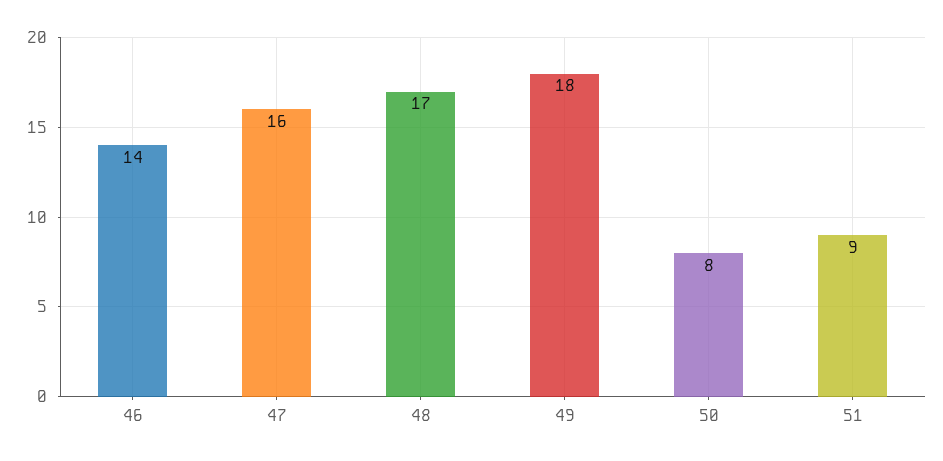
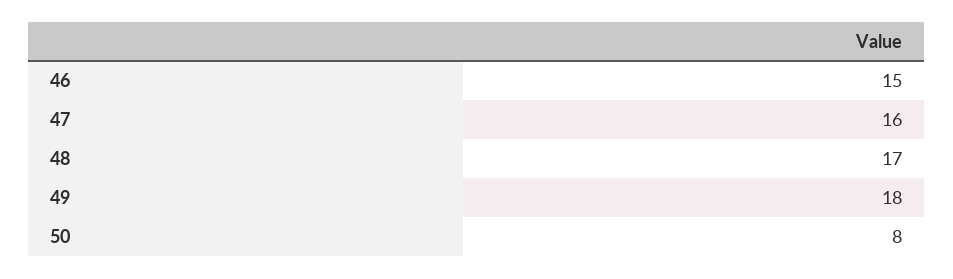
  {
-   "46": 14,
+   "46": 15,
    "47": 16,
    "48": 17,
    "49": 18,
-   "50": 8,
+   "50": 8
-   "51": 9
  }

